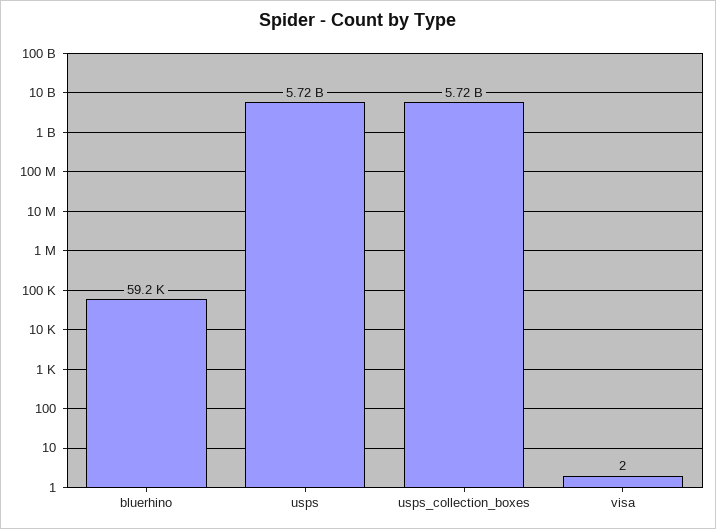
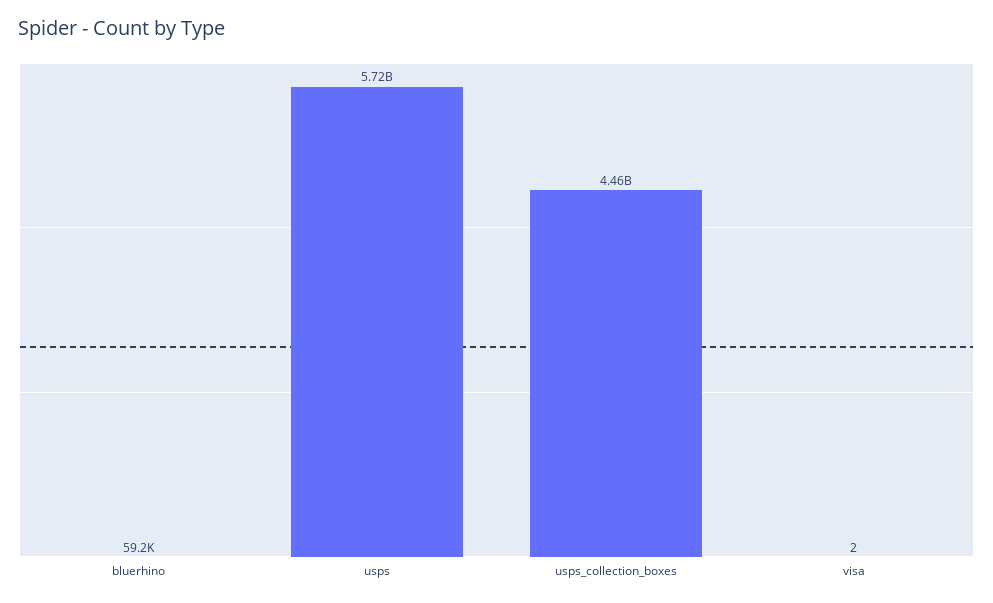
  {
    "bluerhino": 59200,
    "usps": 5720000000,
-   "usps_collection_boxes": 5720000000,
+   "usps_collection_boxes": 4460000000,
    "visa": 2
  }

